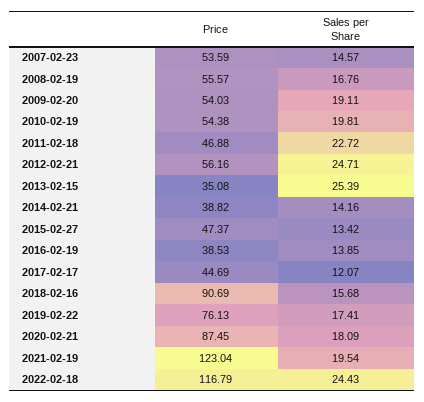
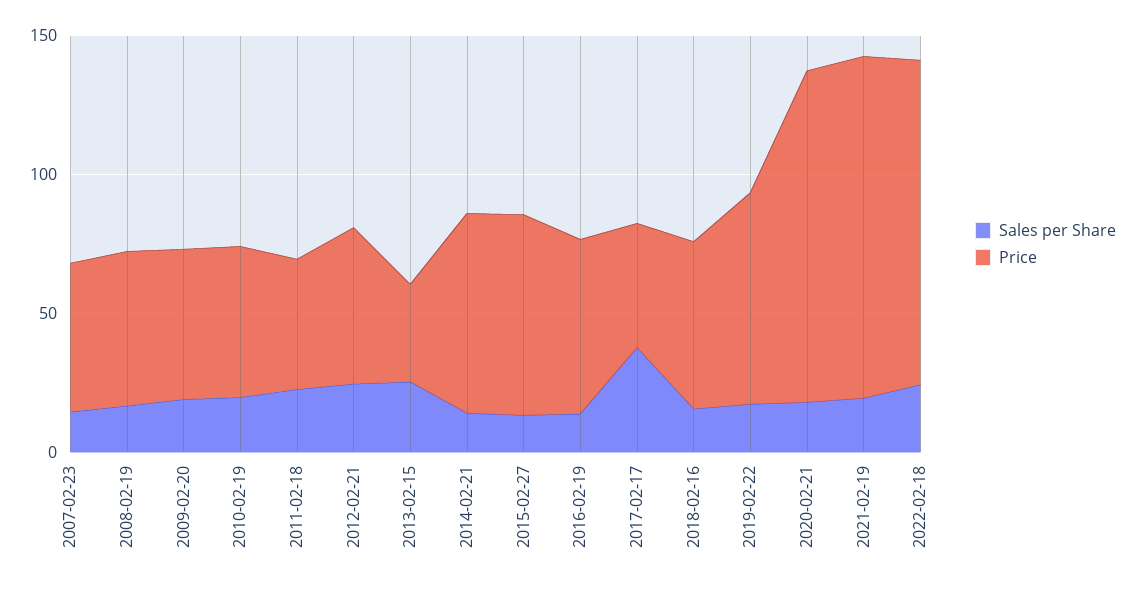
  {
    "Price": {
      "2007-02-23": 53.59,
      "2008-02-19": 55.57,
      "2009-02-20": 54.03,
      "2010-02-19": 54.38,
      "2011-02-18": 46.88,
      "2012-02-21": 56.16,
      "2013-02-15": 35.08,
-     "2014-02-21": 38.82,
+     "2014-02-21": 70,
-     "2015-02-27": 47.37,
+     "2015-02-27": 70,
-     "2016-02-19": 38.53,
+     "2016-02-19": 60,
      "2017-02-17": 44.69,
-     "2018-02-16": 90.69,
+     "2018-02-16": 60,
      "2019-02-22": 76.13,
-     "2020-02-21": 87.45,
+     "2020-02-21": 120,
      "2021-02-19": 123.04,
      "2022-02-18": 116.79
    },
    "Sales per Share": {
      "2007-02-23": 14.57,
      "2008-02-19": 16.76,
      "2009-02-20": 19.11,
      "2010-02-19": 19.81,
      "2011-02-18": 22.72,
      "2012-02-21": 24.71,
      "2013-02-15": 25.39,
      "2014-02-21": 14.16,
      "2015-02-27": 13.42,
      "2016-02-19": 13.85,
-     "2017-02-17": 12.07,
+     "2017-02-17": 40,
      "2018-02-16": 15.68,
      "2019-02-22": 17.41,
      "2020-02-21": 18.09,
      "2021-02-19": 19.54,
      "2022-02-18": 24.43
    }
  }

